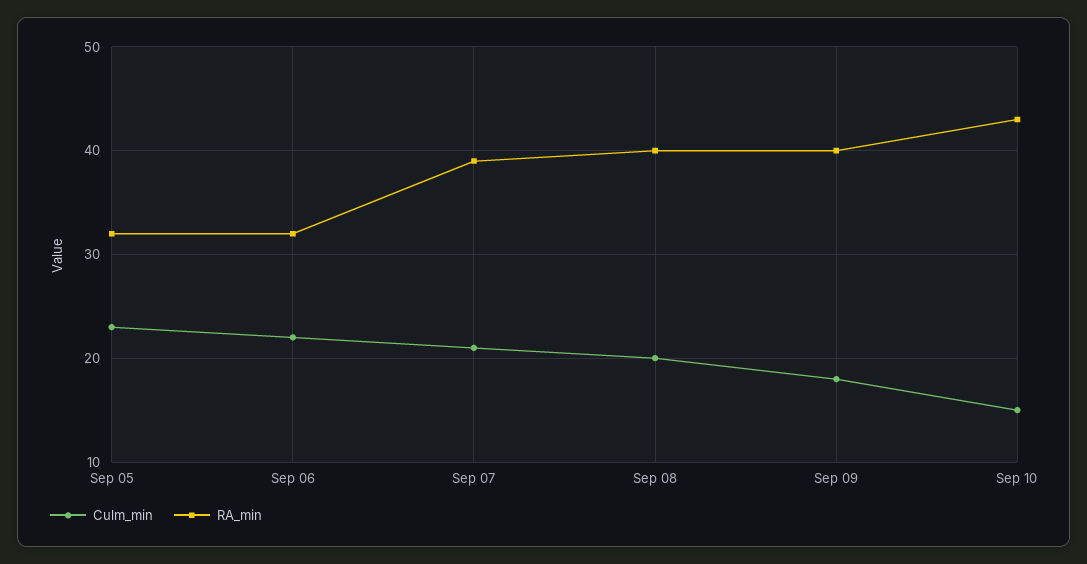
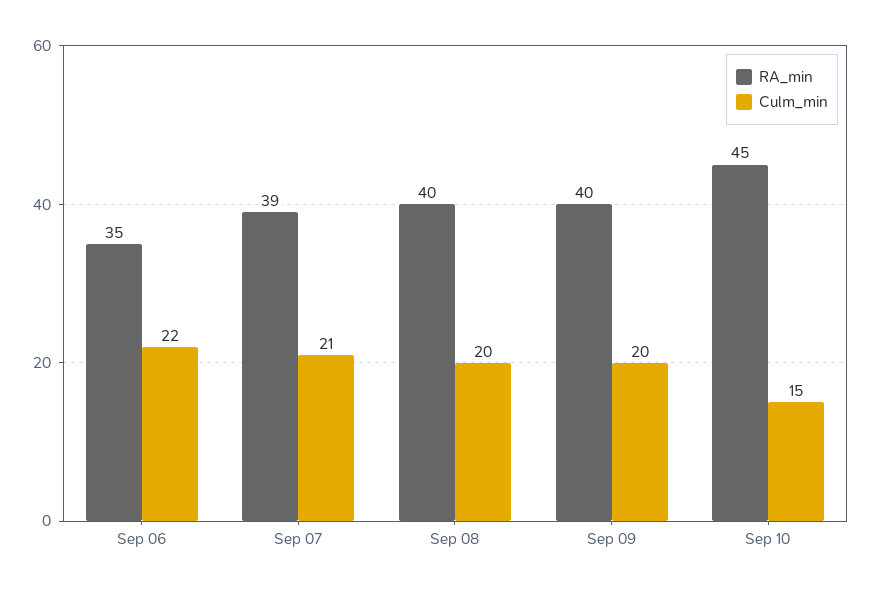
  {
    "Culm_min": {
-     "Sep 05": 23,
      "Sep 06": 22,
      "Sep 07": 21,
      "Sep 08": 20,
-     "Sep 09": 18,
+     "Sep 09": 20,
      "Sep 10": 15
    },
    "RA_min": {
-     "Sep 05": 32,
-     "Sep 06": 32,
+     "Sep 06": 35,
      "Sep 07": 39,
      "Sep 08": 40,
      "Sep 09": 40,
-     "Sep 10": 43
+     "Sep 10": 45
    }
  }

